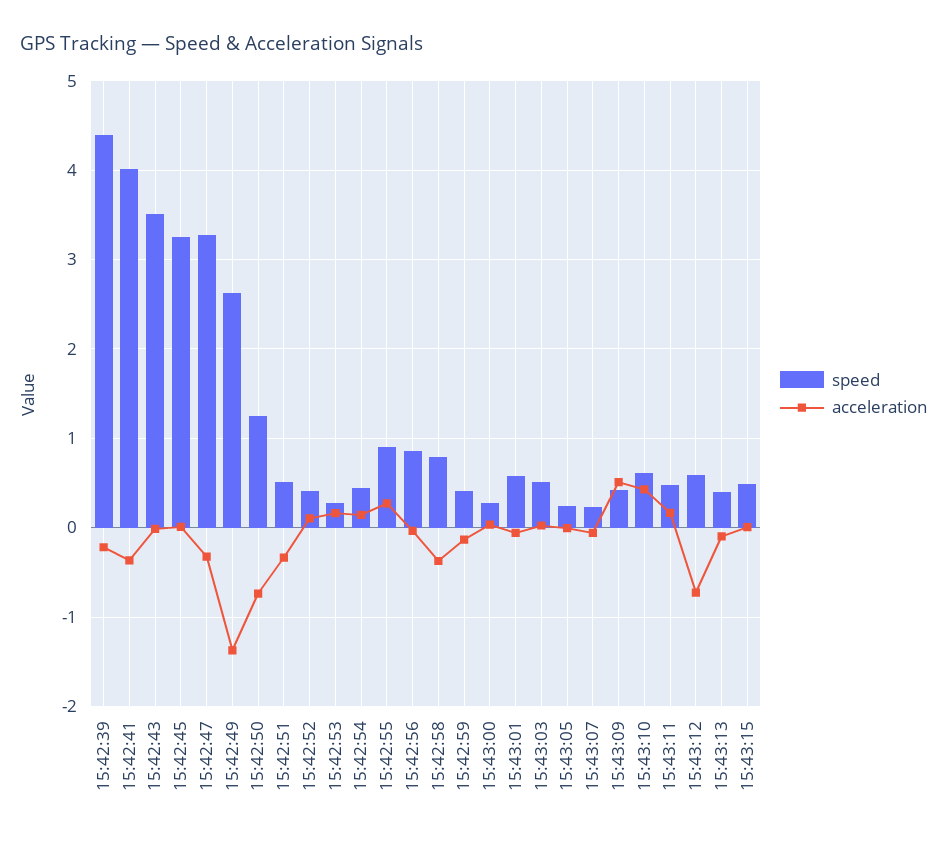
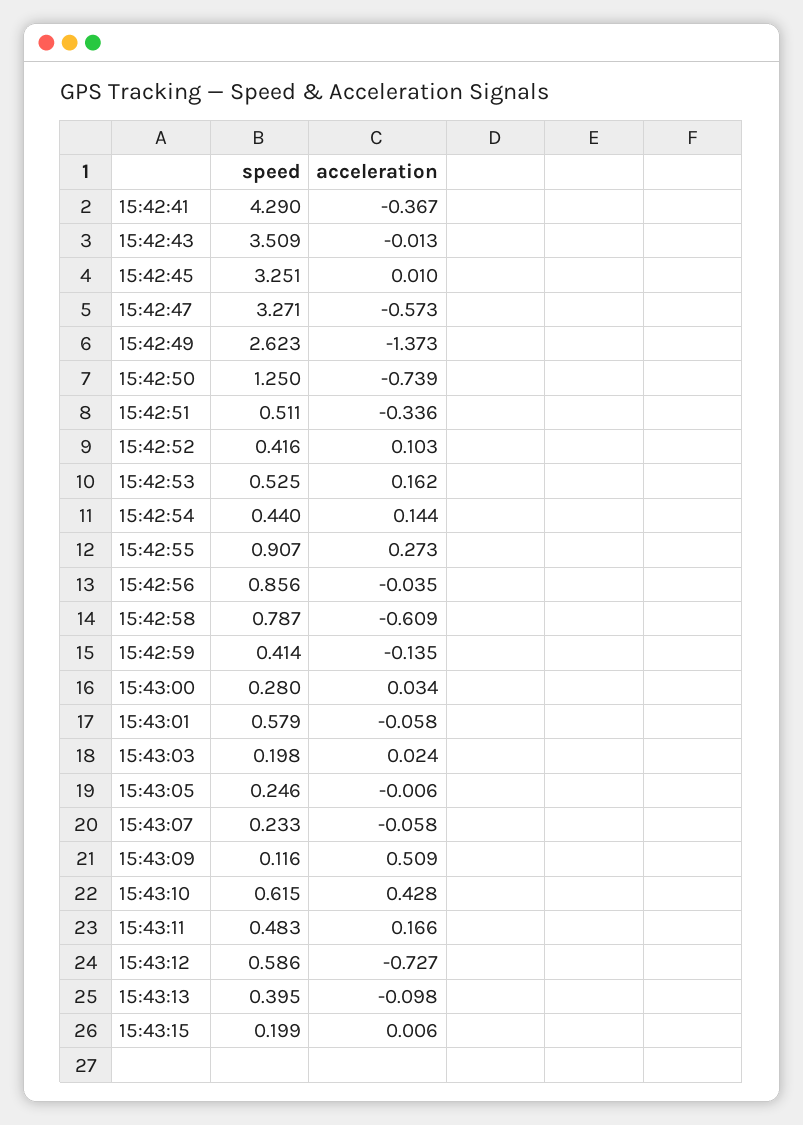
  {
    "speed": {
-     "15:42:39": 4.4,
-     "15:42:41": 4,
+     "15:42:41": 4.29,
      "15:42:43": 3.509,
      "15:42:45": 3.251,
      "15:42:47": 3.271,
      "15:42:49": 2.623,
      "15:42:50": 1.25,
      "15:42:51": 0.511,
      "15:42:52": 0.416,
-     "15:42:53": 0.3,
+     "15:42:53": 0.525,
      "15:42:54": 0.44,
      "15:42:55": 0.907,
      "15:42:56": 0.856,
      "15:42:58": 0.787,
      "15:42:59": 0.414,
      "15:43:00": 0.28,
      "15:43:01": 0.579,
-     "15:43:03": 0.5,
+     "15:43:03": 0.198,
      "15:43:05": 0.246,
      "15:43:07": 0.233,
-     "15:43:09": 0.4,
+     "15:43:09": 0.116,
      "15:43:10": 0.615,
      "15:43:11": 0.483,
      "15:43:12": 0.586,
      "15:43:13": 0.395,
-     "15:43:15": 0.5
+     "15:43:15": 0.199
    },
    "acceleration": {
-     "15:42:39": -0.2,
      "15:42:41": -0.367,
      "15:42:43": -0.013,
      "15:42:45": 0.01,
-     "15:42:47": -0.3,
+     "15:42:47": -0.573,
      "15:42:49": -1.373,
      "15:42:50": -0.739,
      "15:42:51": -0.336,
      "15:42:52": 0.103,
      "15:42:53": 0.162,
      "15:42:54": 0.144,
      "15:42:55": 0.273,
      "15:42:56": -0.035,
-     "15:42:58": -0.4,
+     "15:42:58": -0.609,
      "15:42:59": -0.135,
      "15:43:00": 0.034,
      "15:43:01": -0.058,
      "15:43:03": 0.024,
      "15:43:05": -0.006,
      "15:43:07": -0.058,
      "15:43:09": 0.509,
      "15:43:10": 0.428,
      "15:43:11": 0.166,
      "15:43:12": -0.727,
      "15:43:13": -0.098,
      "15:43:15": 0.006
    }
  }

